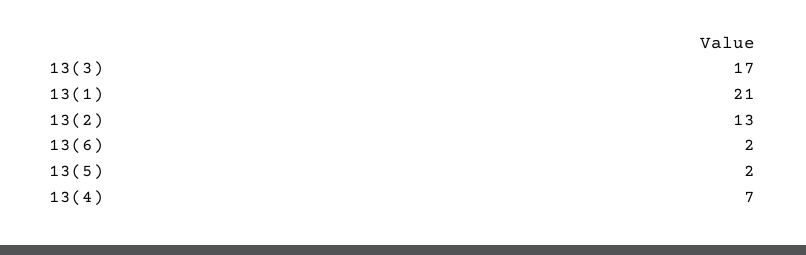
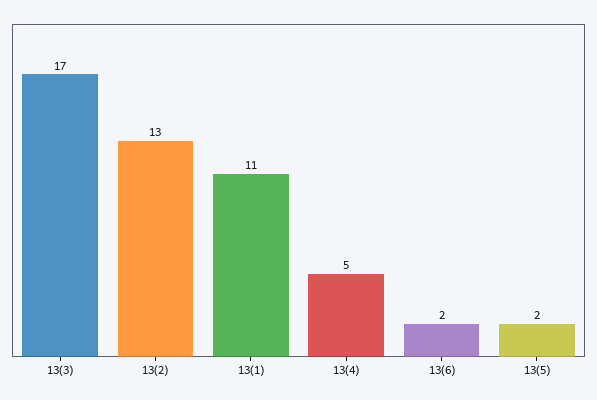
  {
    "13(3)": 17,
-   "13(1)": 21,
+   "13(1)": 11,
    "13(2)": 13,
    "13(6)": 2,
    "13(5)": 2,
-   "13(4)": 7
+   "13(4)": 5
  }

